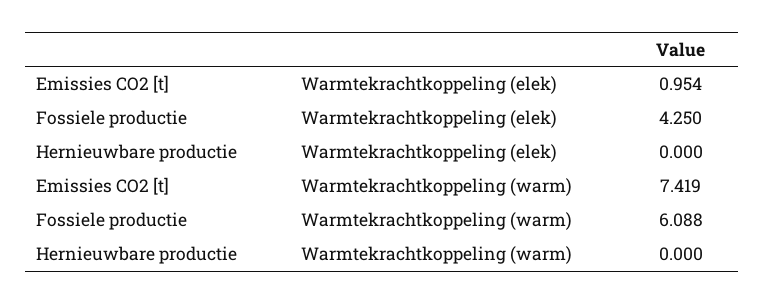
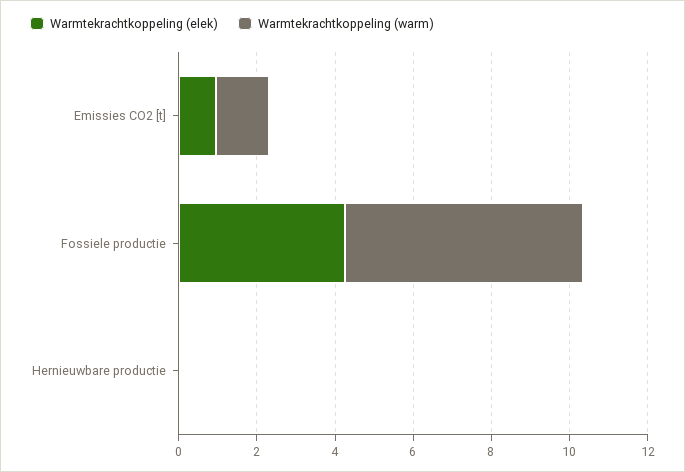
  {
    "Warmtekrachtkoppeling (elek)": {
      "Emissies CO2 [t]": 0.954,
      "Fossiele productie": 4.25,
      "Hernieuwbare productie": 0
    },
    "Warmtekrachtkoppeling (warm)": {
-     "Emissies CO2 [t]": 7.419,
+     "Emissies CO2 [t]": 1.5,
      "Fossiele productie": 6.088,
      "Hernieuwbare productie": 0
    }
  }

